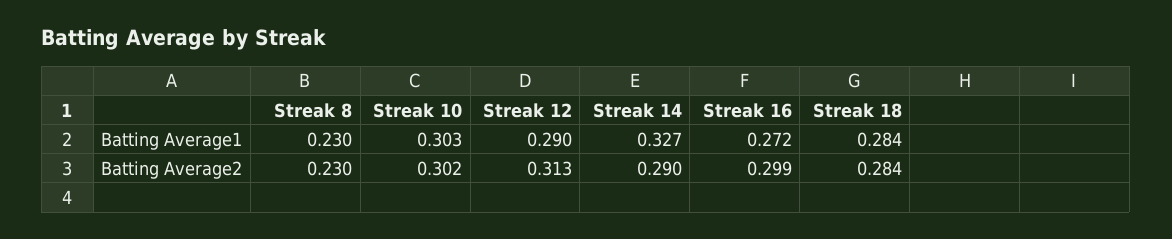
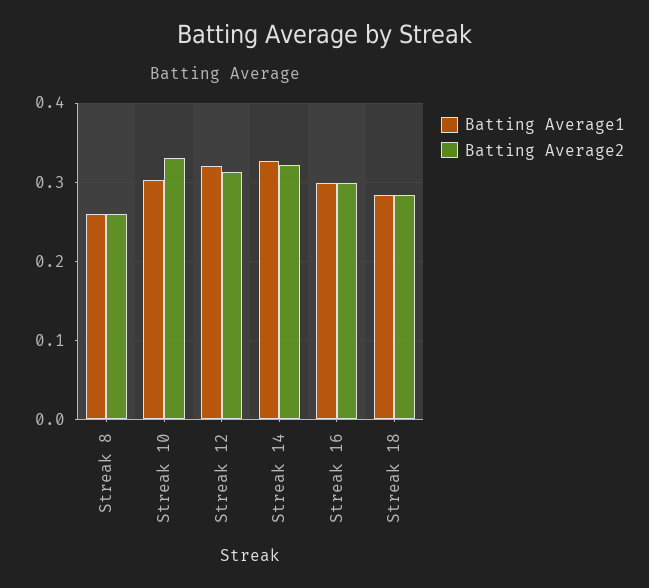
  {
    "Batting Average1": {
-     "Streak 8": 0.23,
+     "Streak 8": 0.26,
      "Streak 10": 0.303,
-     "Streak 12": 0.29,
+     "Streak 12": 0.32,
      "Streak 14": 0.327,
-     "Streak 16": 0.272,
+     "Streak 16": 0.3,
      "Streak 18": 0.284
    },
    "Batting Average2": {
-     "Streak 8": 0.23,
+     "Streak 8": 0.26,
-     "Streak 10": 0.302,
+     "Streak 10": 0.33,
      "Streak 12": 0.313,
-     "Streak 14": 0.29,
+     "Streak 14": 0.32,
      "Streak 16": 0.299,
      "Streak 18": 0.284
    }
  }

